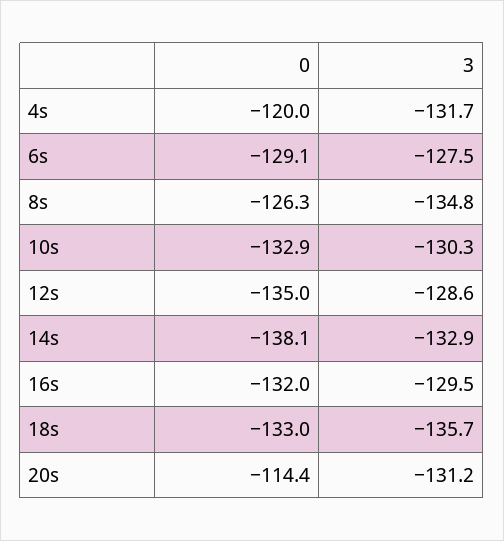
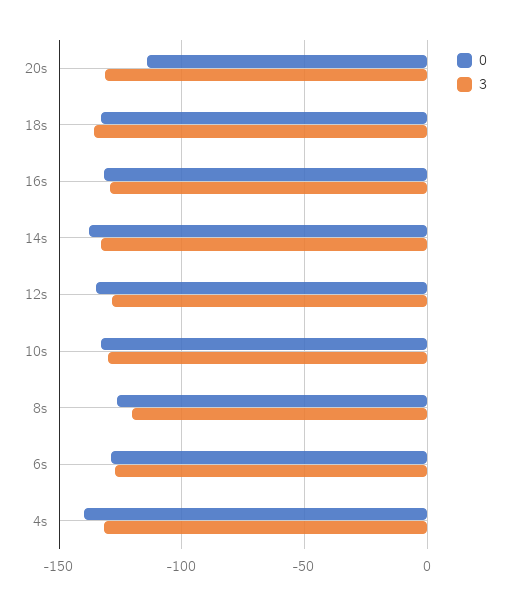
  {
    "0": {
-     "4s": -120,
+     "4s": -140,
      "6s": -129.1,
      "8s": -126.3,
      "10s": -132.9,
      "12s": -135,
      "14s": -138.1,
      "16s": -132,
      "18s": -133,
      "20s": -114.4
    },
    "3": {
      "4s": -131.7,
      "6s": -127.5,
-     "8s": -134.8,
+     "8s": -120,
      "10s": -130.3,
      "12s": -128.6,
      "14s": -132.9,
      "16s": -129.5,
      "18s": -135.7,
      "20s": -131.2
    }
  }

